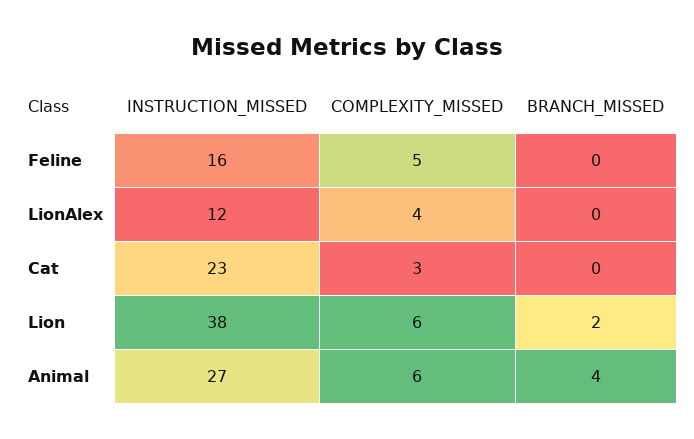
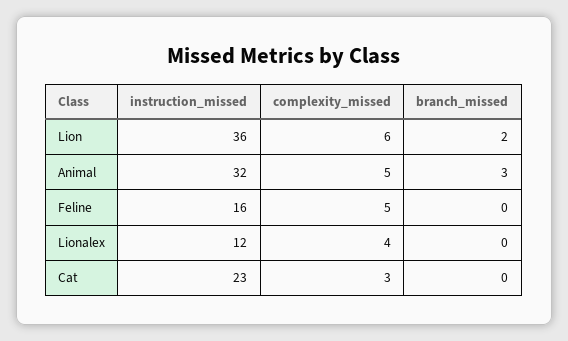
  {
    "INSTRUCTION_MISSED": {
      "Feline": 16,
      "LionAlex": 12,
      "Cat": 23,
-     "Lion": 38,
+     "Lion": 36,
-     "Animal": 27
+     "Animal": 32
    },
    "COMPLEXITY_MISSED": {
      "Feline": 5,
      "LionAlex": 4,
      "Cat": 3,
      "Lion": 6,
-     "Animal": 6
+     "Animal": 5
    },
    "BRANCH_MISSED": {
      "Feline": 0,
      "LionAlex": 0,
      "Cat": 0,
      "Lion": 2,
-     "Animal": 4
+     "Animal": 3
    }
  }

